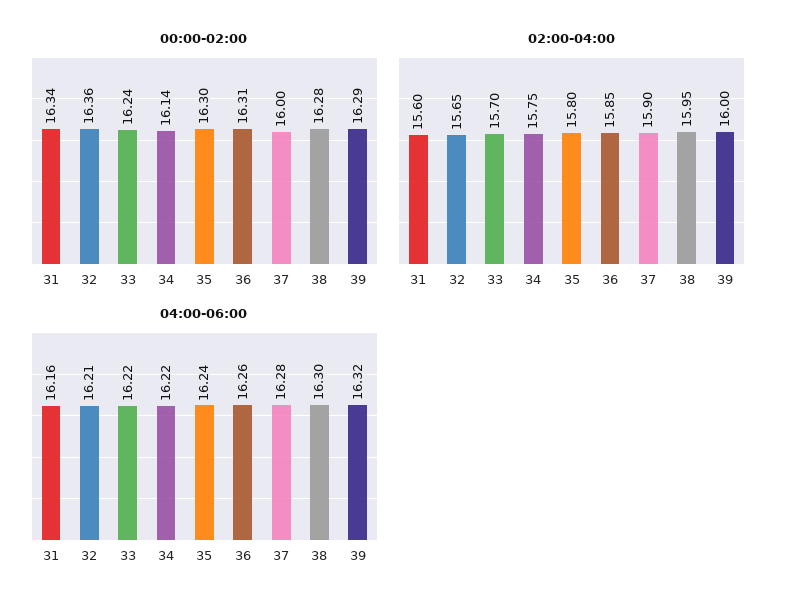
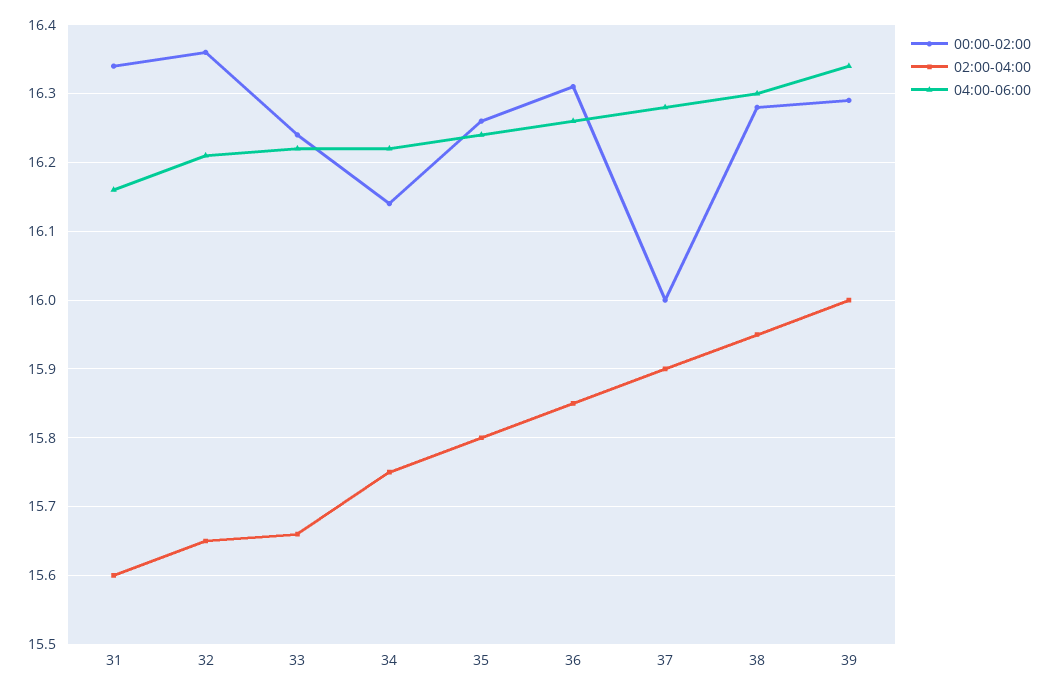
  {
    "00:00-02:00": {
      "31": 16.34,
      "32": 16.36,
      "33": 16.24,
      "34": 16.14,
-     "35": 16.3,
+     "35": 16.26,
      "36": 16.31,
      "37": 16,
      "38": 16.28,
      "39": 16.29
    },
    "02:00-04:00": {
      "31": 15.6,
      "32": 15.65,
-     "33": 15.7,
+     "33": 15.66,
      "34": 15.75,
      "35": 15.8,
      "36": 15.85,
      "37": 15.9,
      "38": 15.95,
      "39": 16
    },
    "04:00-06:00": {
      "31": 16.16,
      "32": 16.21,
      "33": 16.22,
      "34": 16.22,
      "35": 16.24,
      "36": 16.26,
      "37": 16.28,
      "38": 16.3,
-     "39": 16.32
+     "39": 16.34
    }
  }

